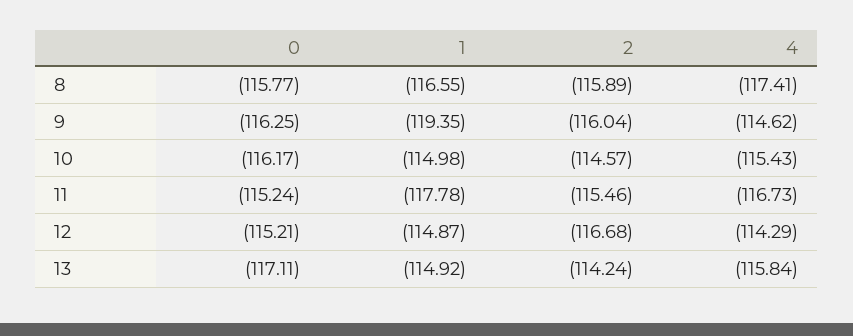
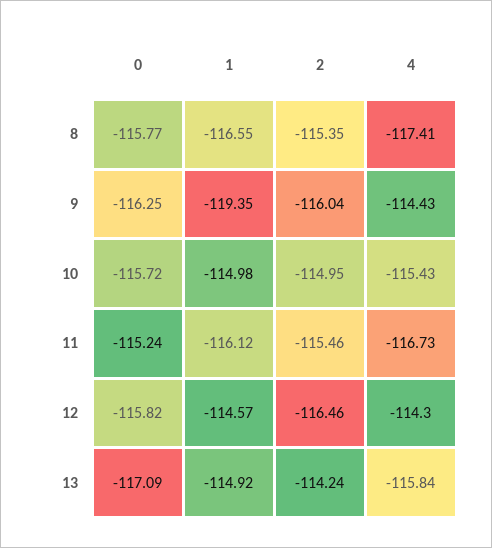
  {
    "0": {
      "8": -115.77,
      "9": -116.25,
-     "10": -116.17,
+     "10": -115.72,
      "11": -115.24,
-     "12": -115.21,
+     "12": -115.82,
-     "13": -117.11
+     "13": -117.09
    },
    "1": {
      "8": -116.55,
      "9": -119.35,
      "10": -114.98,
-     "11": -117.78,
+     "11": -116.12,
-     "12": -114.87,
+     "12": -114.57,
      "13": -114.92
    },
    "2": {
-     "8": -115.89,
+     "8": -115.35,
      "9": -116.04,
-     "10": -114.57,
+     "10": -114.95,
      "11": -115.46,
-     "12": -116.68,
+     "12": -116.46,
      "13": -114.24
    },
    "4": {
      "8": -117.41,
-     "9": -114.62,
+     "9": -114.43,
      "10": -115.43,
      "11": -116.73,
-     "12": -114.29,
+     "12": -114.3,
      "13": -115.84
    }
  }

